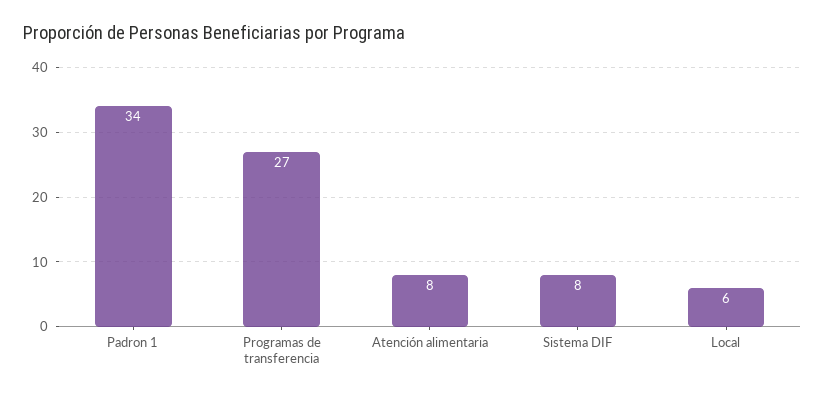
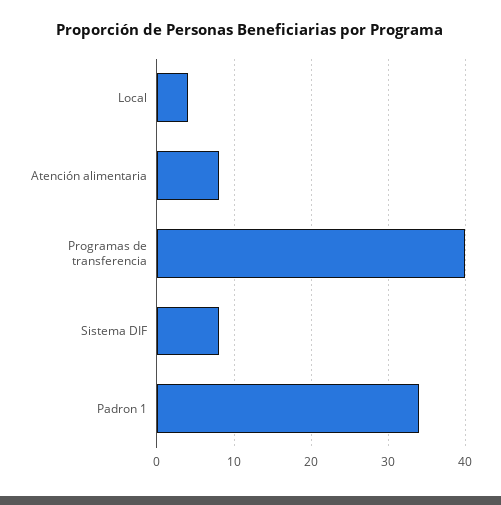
  {
    "Padron 1": 34,
-   "Programas de transferencia": 27,
+   "Programas de transferencia": 40,
    "Atención alimentaria": 8,
    "Sistema DIF": 8,
-   "Local": 6
+   "Local": 4
  }

